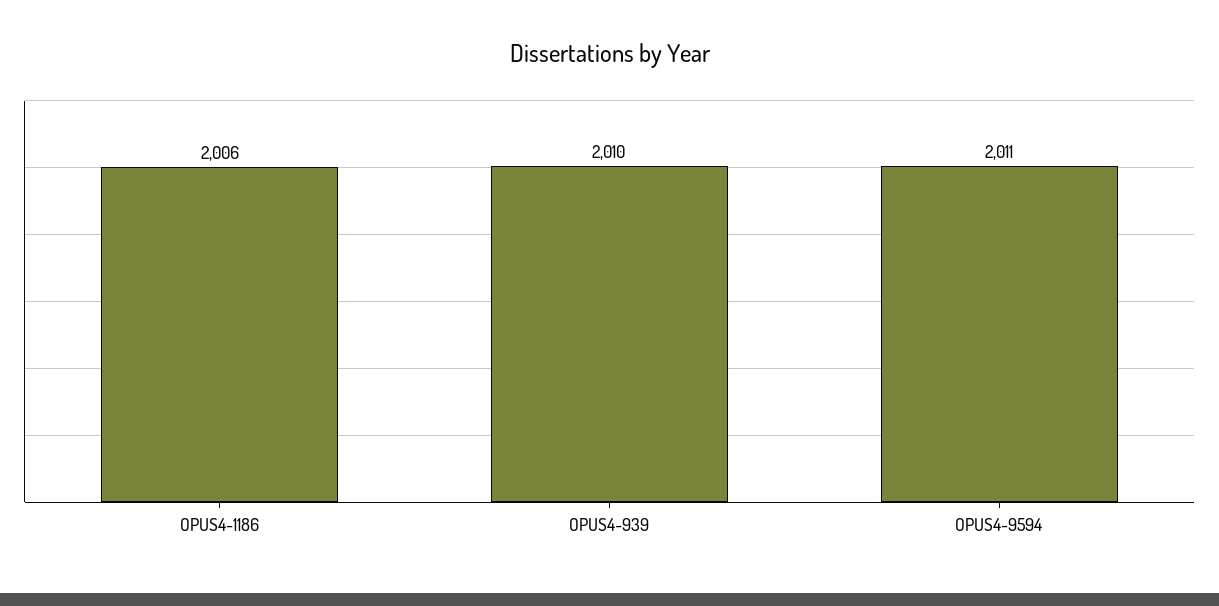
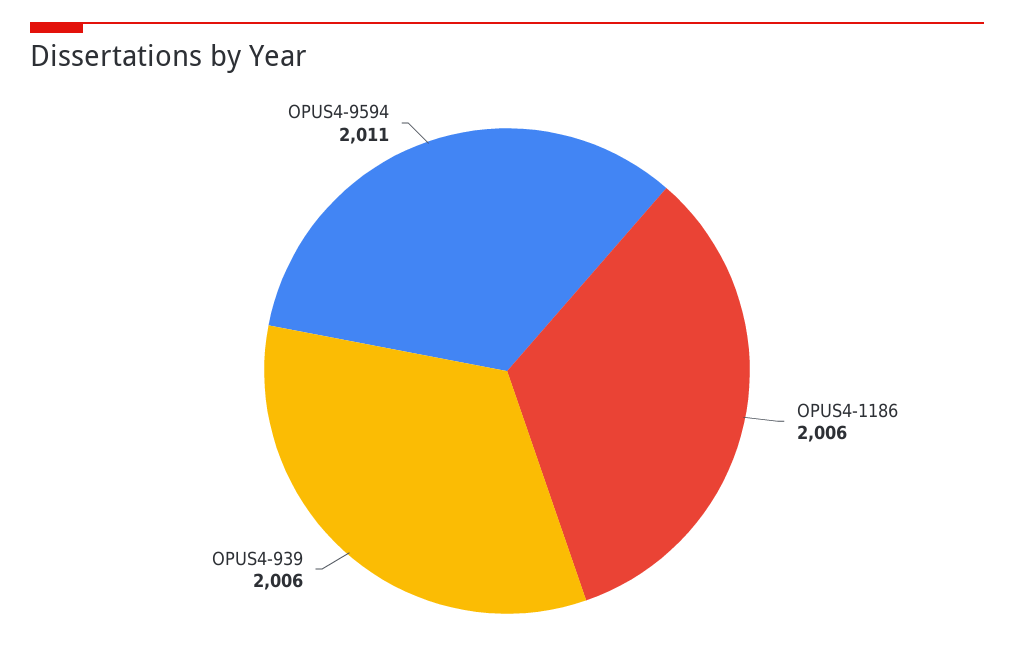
  {
    "OPUS4-1186": 2006,
-   "OPUS4-939": 2010,
+   "OPUS4-939": 2006,
    "OPUS4-9594": 2011
  }

